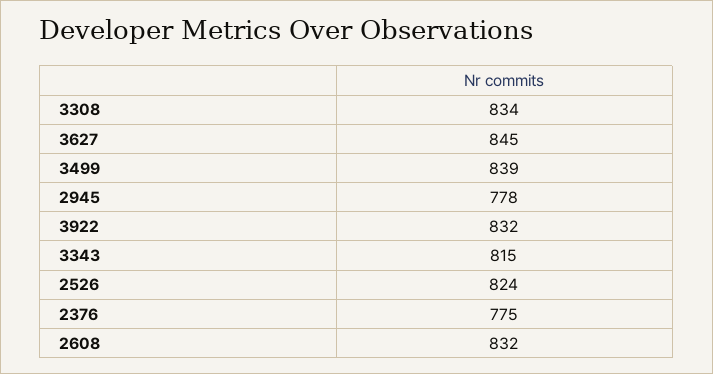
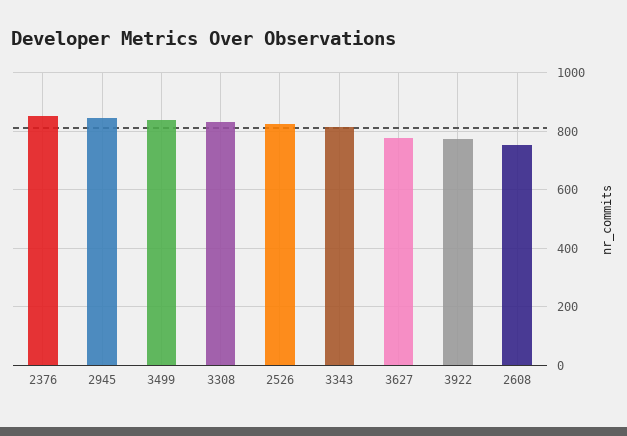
  {
    "3308": 834,
-   "3627": 845,
+   "3627": 775,
    "3499": 839,
-   "2945": 778,
+   "2945": 850,
-   "3922": 832,
+   "3922": 775,
    "3343": 815,
    "2526": 824,
-   "2376": 775,
+   "2376": 850,
-   "2608": 832
+   "2608": 750
  }

